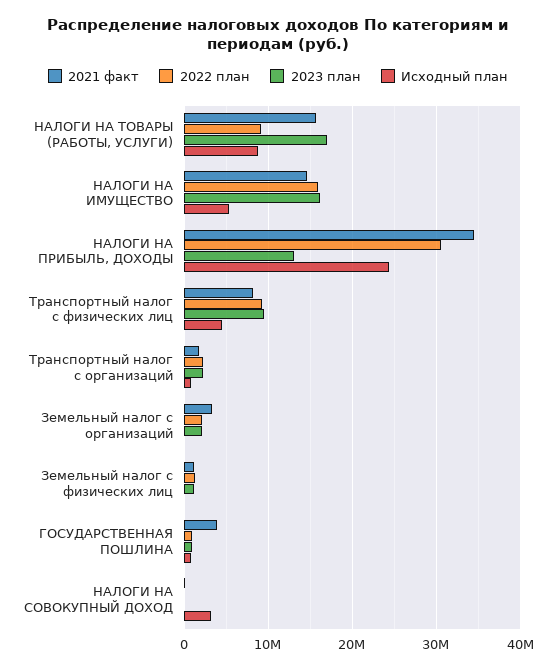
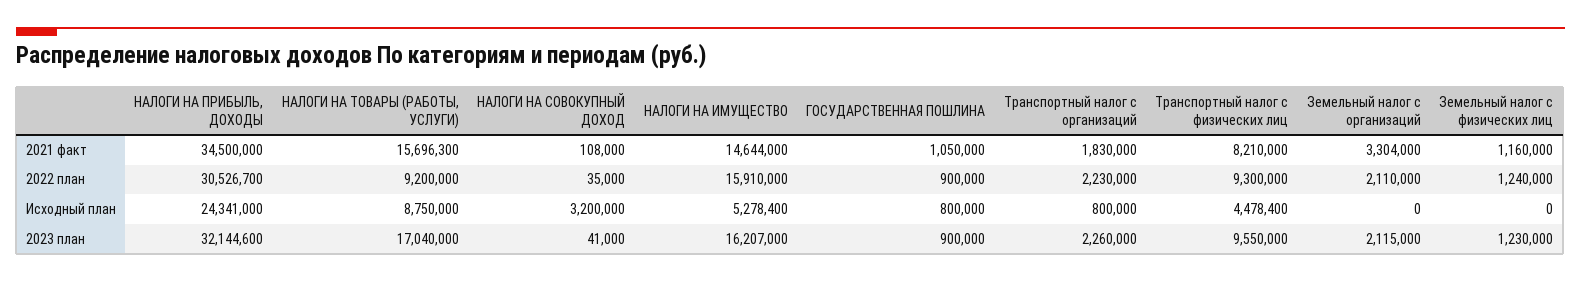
  {
    "2021 факт": {
      "НАЛОГИ НА ТОВАРЫ (РАБОТЫ, УСЛУГИ)": 15696300,
      "НАЛОГИ НА ИМУЩЕСТВО": 14644000,
      "НАЛОГИ НА ПРИБЫЛЬ, ДОХОДЫ": 34500000,
      "Транспортный налог с физических лиц": 8210000,
      "Транспортный налог с организаций": 1830000,
      "Земельный налог с организаций": 3304000,
      "Земельный налог с физических лиц": 1160000,
-     "ГОСУДАРСТВЕННАЯ ПОШЛИНА": 4000000,
+     "ГОСУДАРСТВЕННАЯ ПОШЛИНА": 1050000,
      "НАЛОГИ НА СОВОКУПНЫЙ ДОХОД": 108000
    },
    "2022 план": {
      "НАЛОГИ НА ТОВАРЫ (РАБОТЫ, УСЛУГИ)": 9200000,
      "НАЛОГИ НА ИМУЩЕСТВО": 15910000,
      "НАЛОГИ НА ПРИБЫЛЬ, ДОХОДЫ": 30526700,
      "Транспортный налог с физических лиц": 9300000,
      "Транспортный налог с организаций": 2230000,
      "Земельный налог с организаций": 2110000,
      "Земельный налог с физических лиц": 1240000,
      "ГОСУДАРСТВЕННАЯ ПОШЛИНА": 900000,
      "НАЛОГИ НА СОВОКУПНЫЙ ДОХОД": 35000
    },
    "2023 план": {
      "НАЛОГИ НА ТОВАРЫ (РАБОТЫ, УСЛУГИ)": 17040000,
      "НАЛОГИ НА ИМУЩЕСТВО": 16207000,
-     "НАЛОГИ НА ПРИБЫЛЬ, ДОХОДЫ": 13000000,
+     "НАЛОГИ НА ПРИБЫЛЬ, ДОХОДЫ": 32144600,
      "Транспортный налог с физических лиц": 9550000,
      "Транспортный налог с организаций": 2260000,
      "Земельный налог с организаций": 2115000,
      "Земельный налог с физических лиц": 1230000,
      "ГОСУДАРСТВЕННАЯ ПОШЛИНА": 900000,
      "НАЛОГИ НА СОВОКУПНЫЙ ДОХОД": 41000
    },
    "Исходный план": {
      "НАЛОГИ НА ТОВАРЫ (РАБОТЫ, УСЛУГИ)": 8750000,
      "НАЛОГИ НА ИМУЩЕСТВО": 5278400,
      "НАЛОГИ НА ПРИБЫЛЬ, ДОХОДЫ": 24341000,
      "Транспортный налог с физических лиц": 4478400,
      "Транспортный налог с организаций": 800000,
      "Земельный налог с организаций": 0,
      "Земельный налог с физических лиц": 0,
      "ГОСУДАРСТВЕННАЯ ПОШЛИНА": 800000,
      "НАЛОГИ НА СОВОКУПНЫЙ ДОХОД": 3200000
    }
  }

